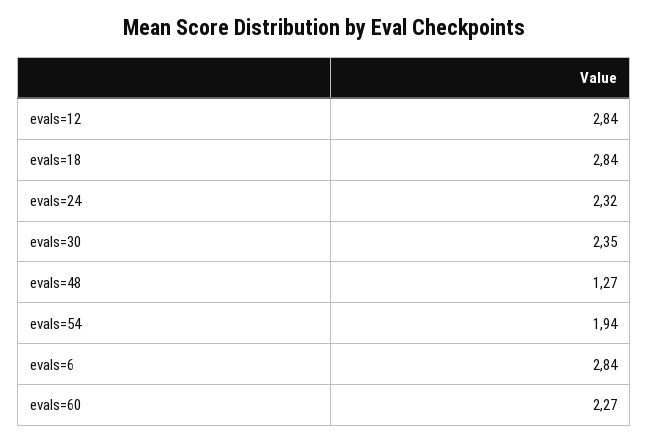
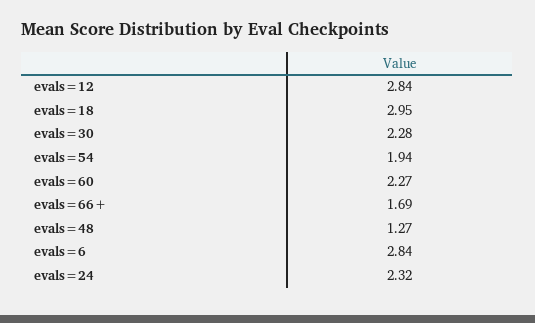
  {
    "evals=12": 2.84,
-   "evals=18": 2.84,
+   "evals=18": 2.95,
    "evals=24": 2.32,
-   "evals=30": 2.35,
+   "evals=30": 2.28,
    "evals=48": 1.27,
    "evals=54": 1.94,
    "evals=6": 2.84,
-   "evals=60": 2.27
+   "evals=60": 2.27,
+   "evals=66+": 1.69
  }

